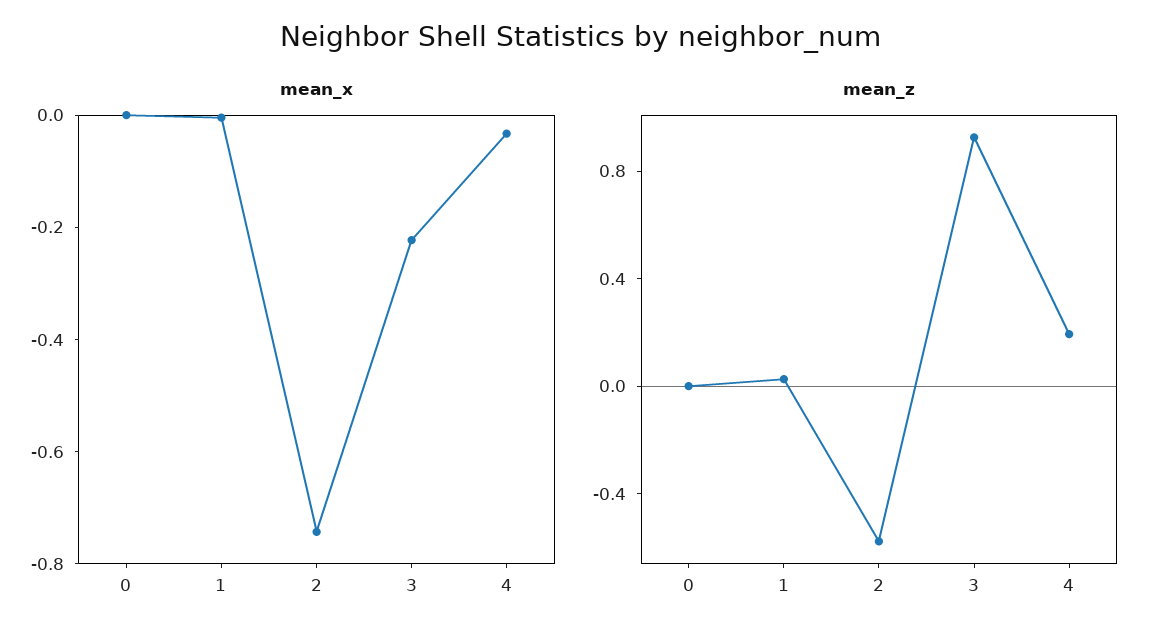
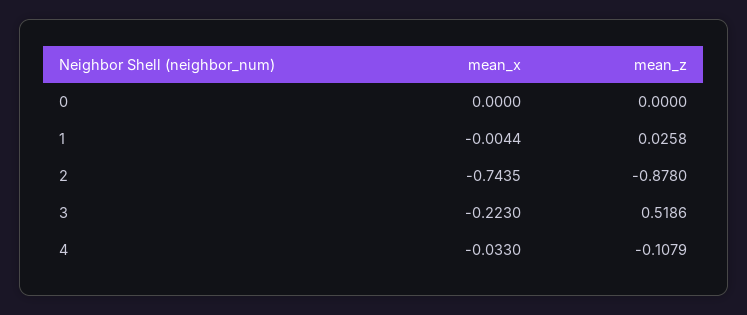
  {
    "mean_x": {
      "0": 0,
      "1": -0.0044,
      "2": -0.7435,
      "3": -0.223,
      "4": -0.033
    },
    "mean_z": {
      "0": 0,
      "1": 0.0258,
-     "2": -0.6,
+     "2": -0.878,
-     "3": 0.9,
+     "3": 0.5186,
-     "4": 0.2
+     "4": -0.1079
    }
  }

